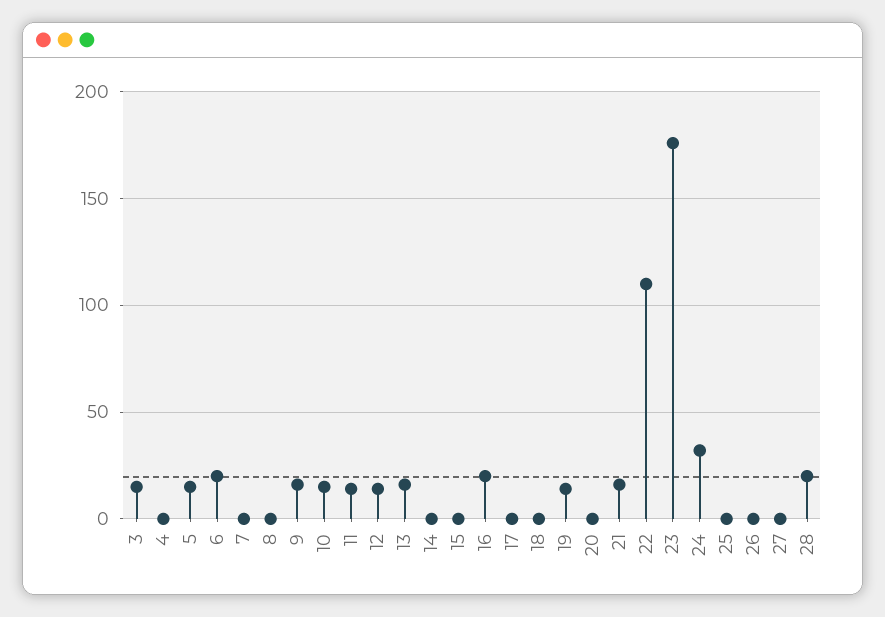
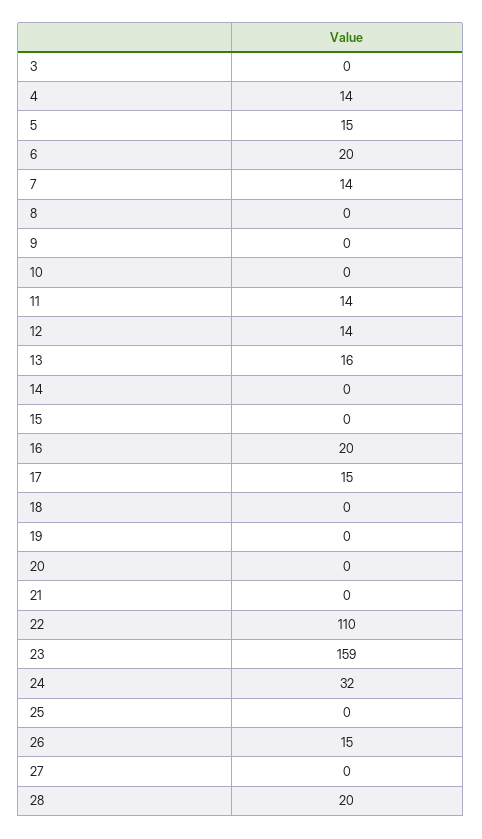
  {
-   "3": 15,
+   "3": 0,
-   "4": 0,
+   "4": 14,
    "5": 15,
    "6": 20,
-   "7": 0,
+   "7": 14,
    "8": 0,
-   "9": 15,
+   "9": 0,
-   "10": 15,
+   "10": 0,
    "11": 14,
    "12": 14,
    "13": 16,
    "14": 0,
    "15": 0,
    "16": 20,
-   "17": 0,
+   "17": 15,
    "18": 0,
-   "19": 15,
+   "19": 0,
    "20": 0,
-   "21": 15,
+   "21": 0,
    "22": 110,
-   "23": 175,
+   "23": 159,
    "24": 32,
    "25": 0,
-   "26": 0,
+   "26": 15,
    "27": 0,
    "28": 20
  }

